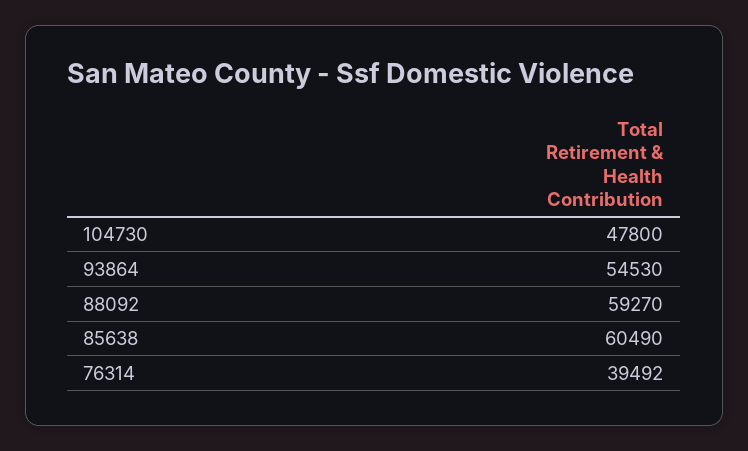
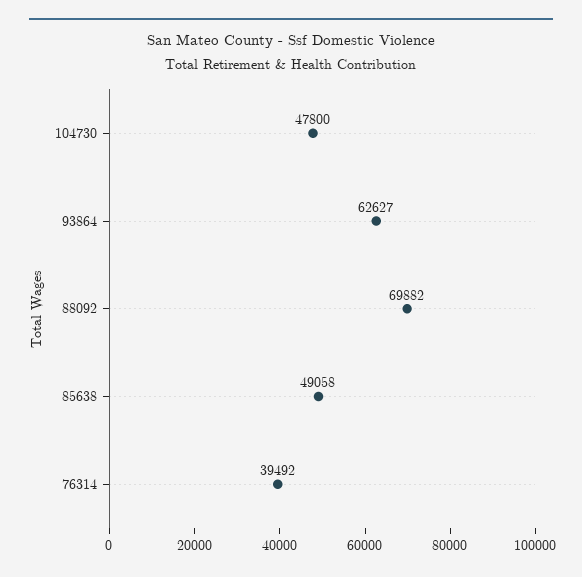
  {
    "104730": 47800,
-   "93864": 54530,
+   "93864": 62627,
-   "88092": 59270,
+   "88092": 69882,
-   "85638": 60490,
+   "85638": 49058,
    "76314": 39492
  }

